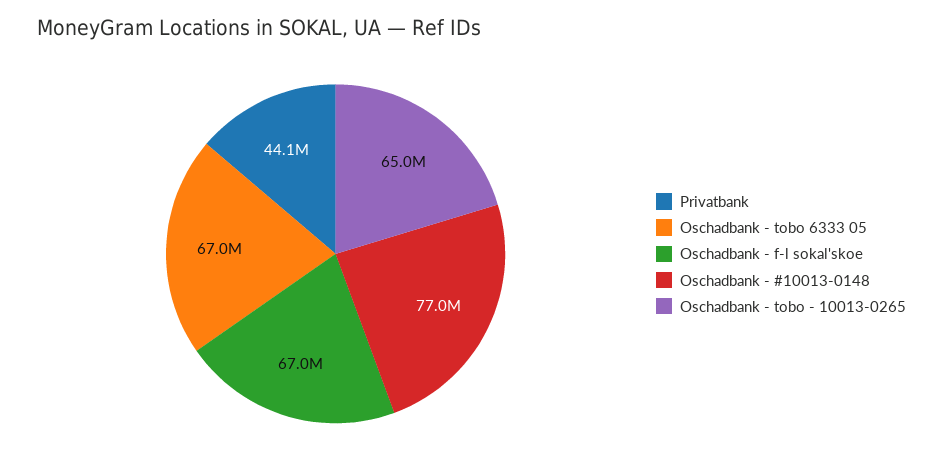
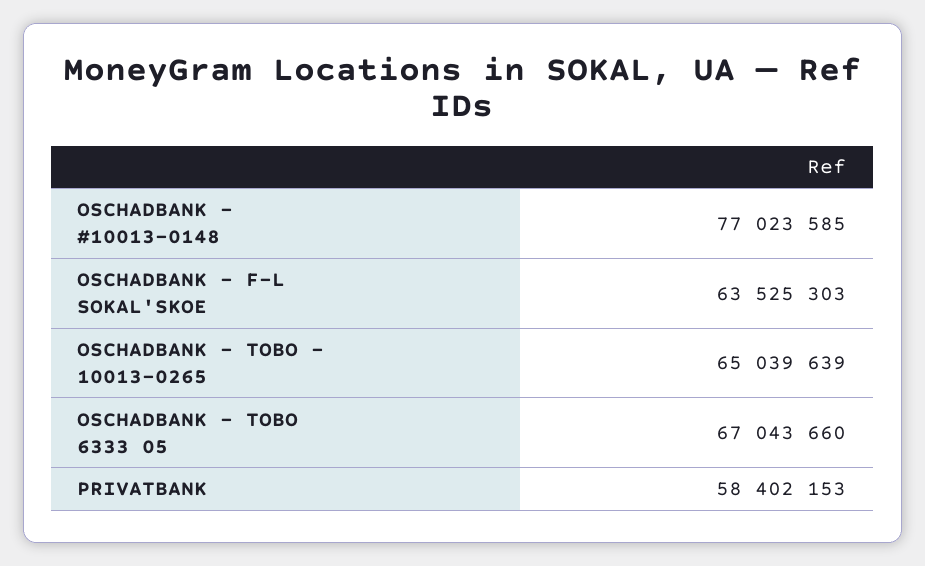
  {
-   "Privatbank": 44100000,
+   "Privatbank": 58402153,
    "Oschadbank - tobo 6333 05": 67043660,
-   "Oschadbank - f-l sokal'skoe": 67000000,
+   "Oschadbank - f-l sokal'skoe": 63525303,
    "Oschadbank - #10013-0148": 77023585,
    "Oschadbank - tobo - 10013-0265": 65039639
  }

